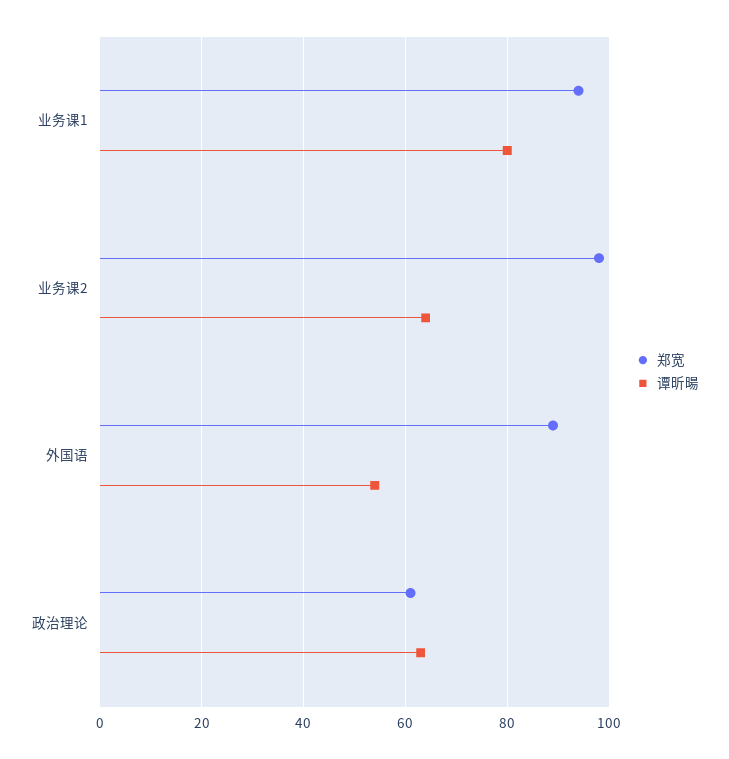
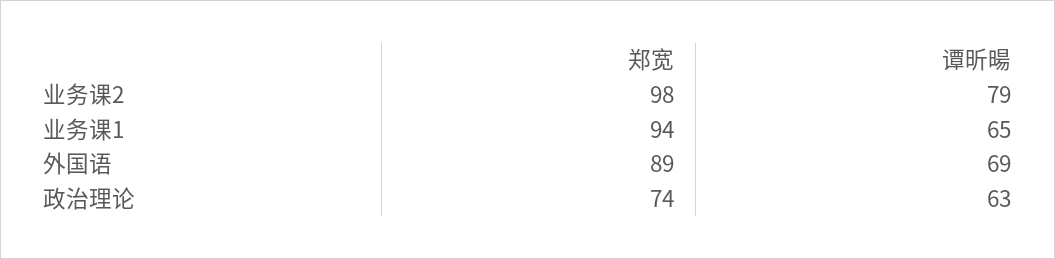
  {
    "郑宽": {
      "业务课1": 94,
      "业务课2": 98,
      "外国语": 89,
-     "政治理论": 60
+     "政治理论": 74
    },
    "谭昕暘": {
-     "业务课1": 80,
+     "业务课1": 65,
-     "业务课2": 65,
+     "业务课2": 79,
-     "外国语": 55,
+     "外国语": 69,
      "政治理论": 63
    }
  }

